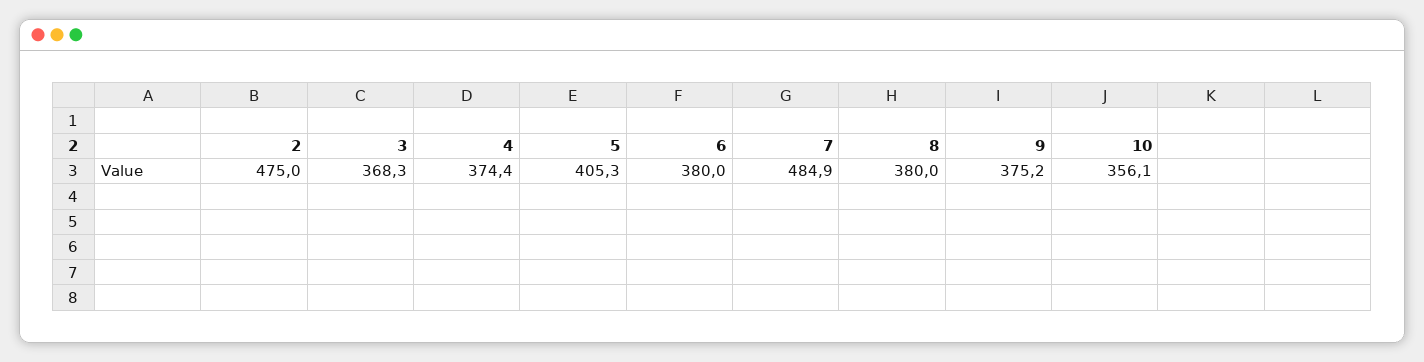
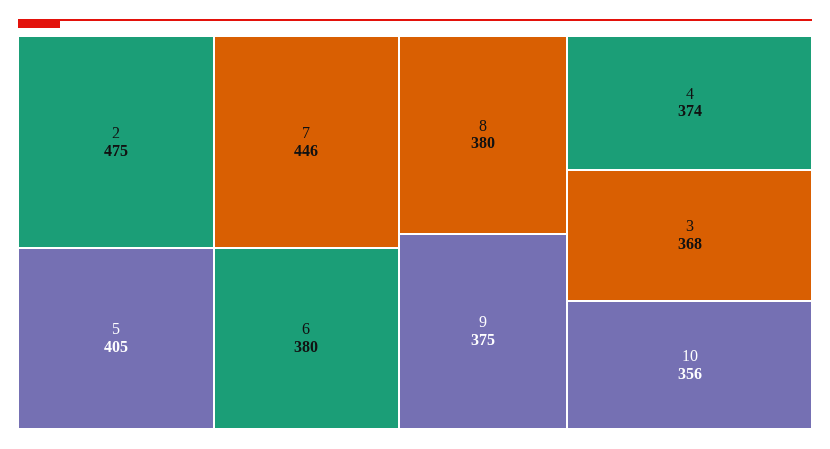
  {
    "2": 475,
    "3": 368.3,
    "4": 374.4,
    "5": 405.3,
    "6": 380,
-   "7": 484.9,
+   "7": 446,
    "8": 380,
    "9": 375.2,
    "10": 356.1
  }

